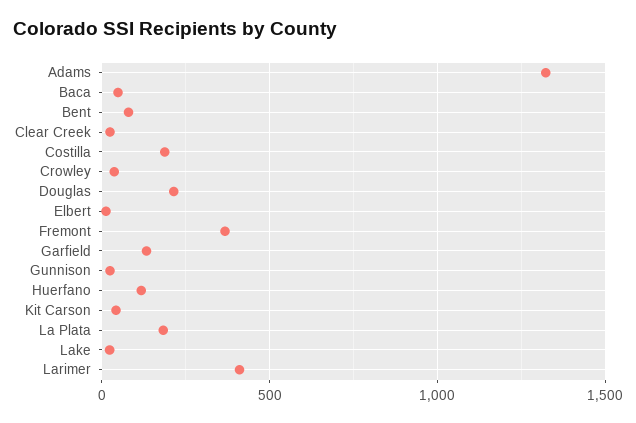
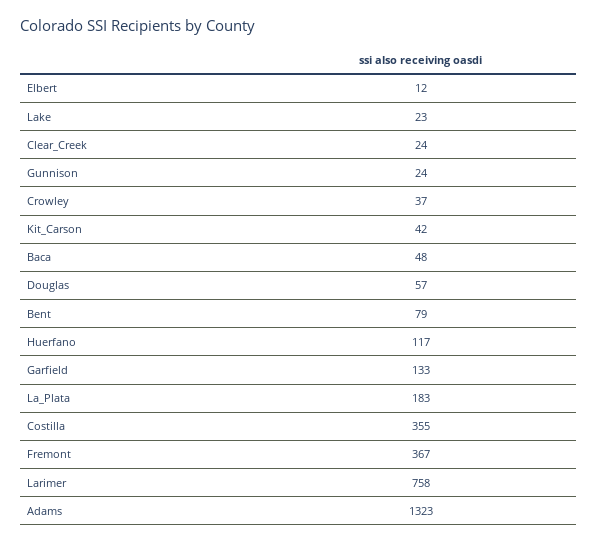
  {
    "Adams": 1323,
    "Baca": 48,
    "Bent": 79,
    "Clear Creek": 24,
-   "Costilla": 200,
+   "Costilla": 355,
    "Crowley": 37,
-   "Douglas": 200,
+   "Douglas": 57,
    "Elbert": 12,
    "Fremont": 367,
    "Garfield": 133,
    "Gunnison": 24,
    "Huerfano": 117,
    "Kit Carson": 42,
    "La Plata": 183,
    "Lake": 23,
-   "Larimer": 400
+   "Larimer": 758
  }

